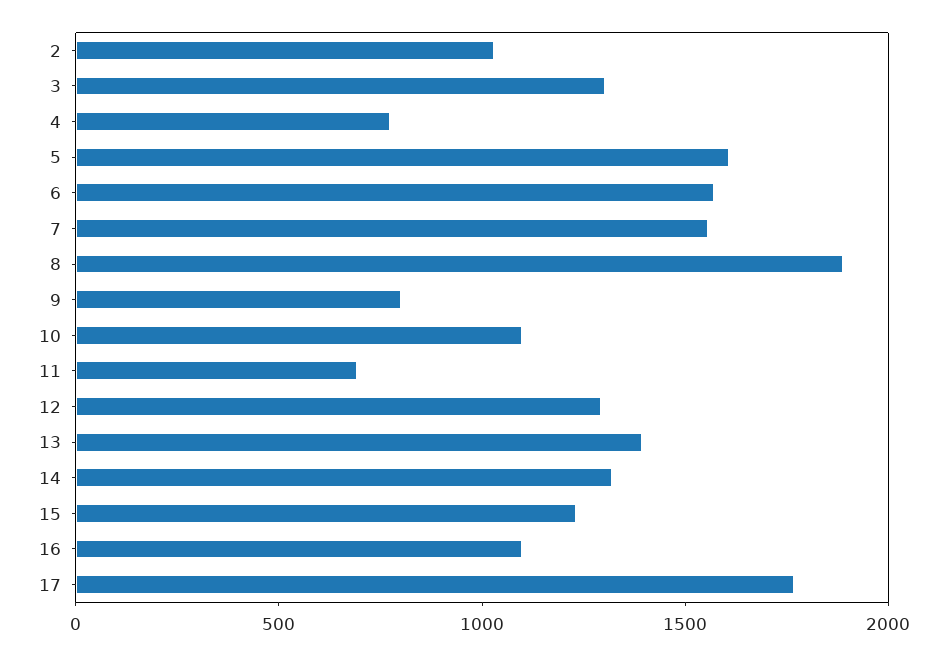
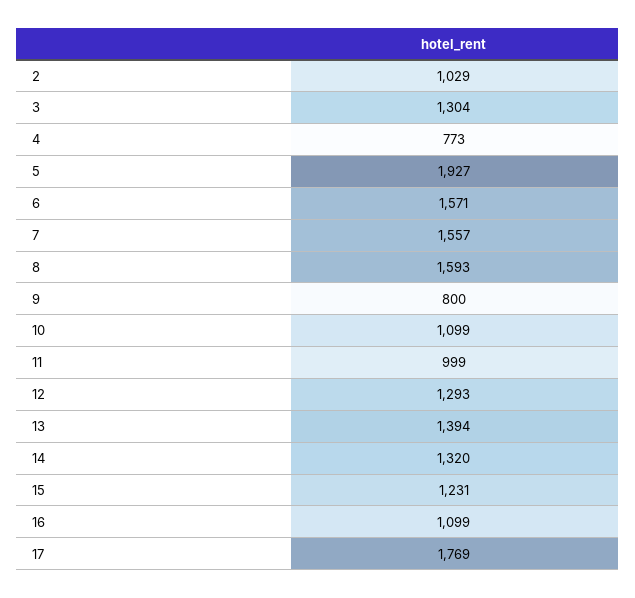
  {
    "2": 1029,
    "3": 1304,
    "4": 773,
-   "5": 1600,
+   "5": 1927,
    "6": 1571,
    "7": 1557,
-   "8": 1900,
+   "8": 1593,
    "9": 800,
    "10": 1099,
-   "11": 700,
+   "11": 999,
    "12": 1293,
    "13": 1394,
    "14": 1320,
    "15": 1231,
    "16": 1099,
    "17": 1769
  }

